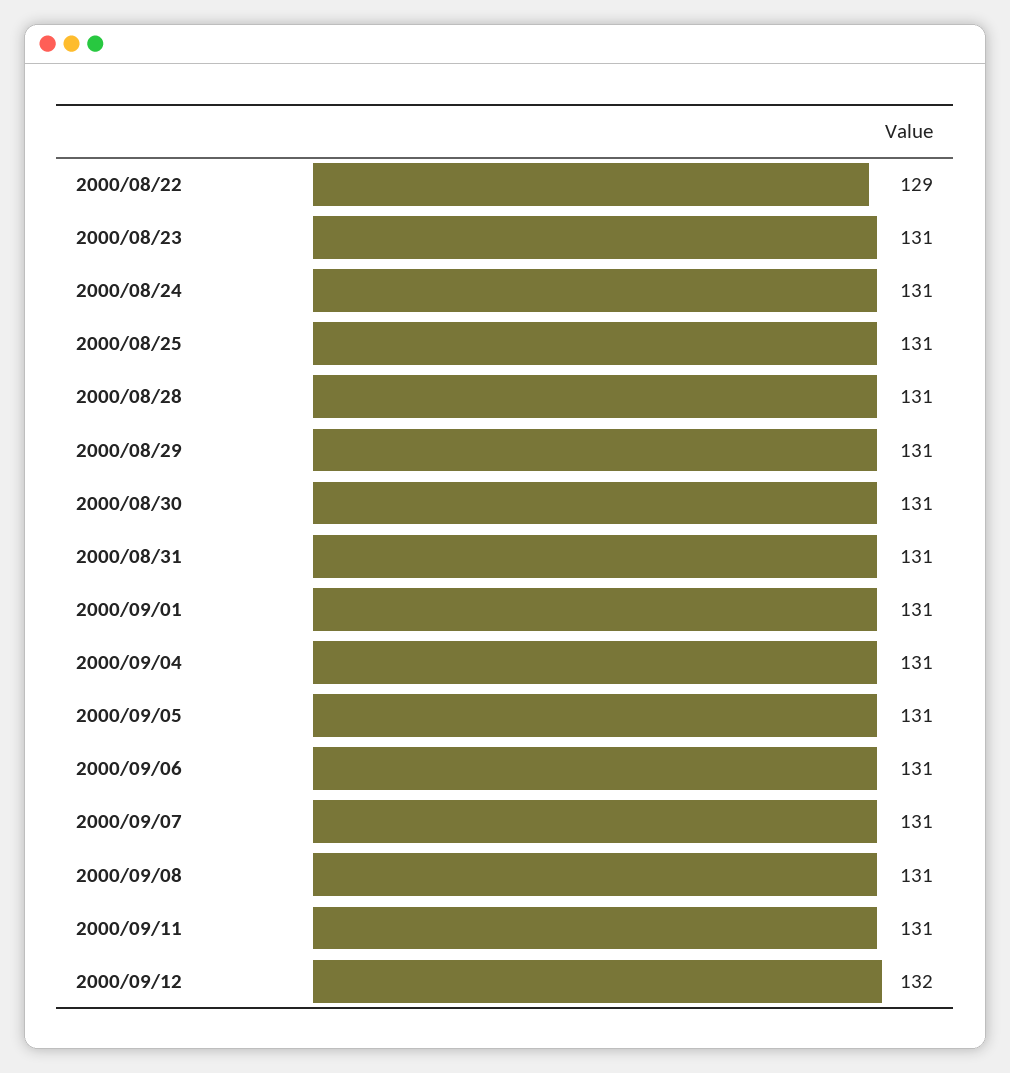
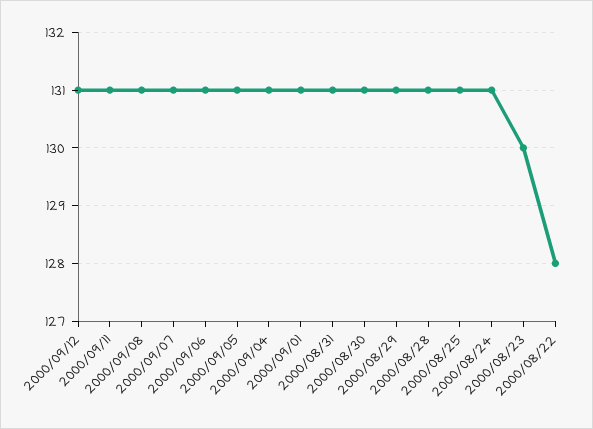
  {
-   "2000/08/22": 129,
+   "2000/08/22": 128,
-   "2000/08/23": 131,
+   "2000/08/23": 130,
    "2000/08/24": 131,
    "2000/08/25": 131,
    "2000/08/28": 131,
    "2000/08/29": 131,
    "2000/08/30": 131,
    "2000/08/31": 131,
    "2000/09/01": 131,
    "2000/09/04": 131,
    "2000/09/05": 131,
    "2000/09/06": 131,
    "2000/09/07": 131,
    "2000/09/08": 131,
    "2000/09/11": 131,
-   "2000/09/12": 132
+   "2000/09/12": 131
  }

